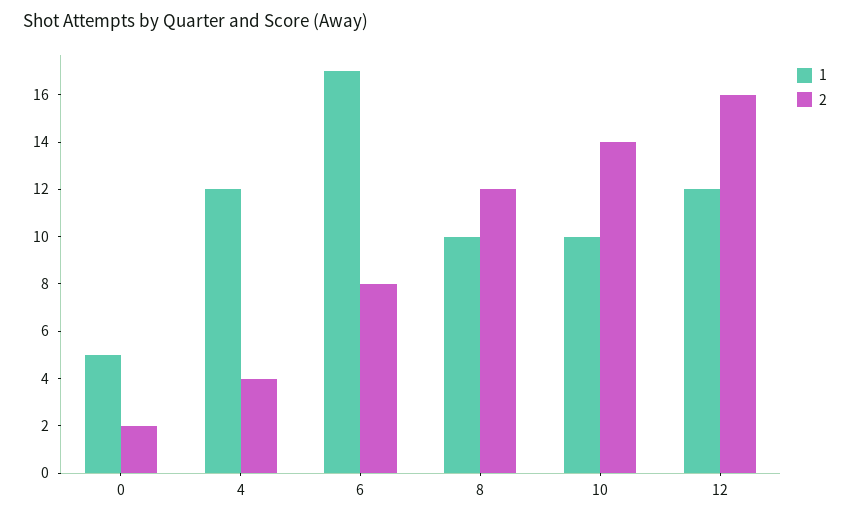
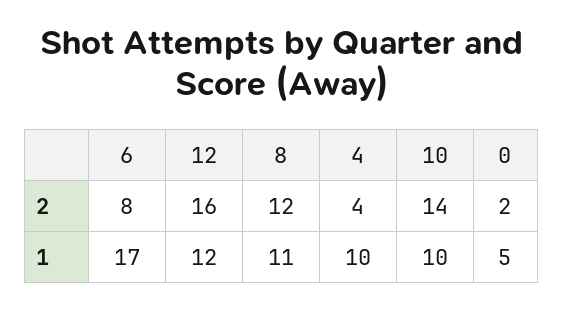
  {
    "1": {
      "0": 5,
-     "4": 12,
+     "4": 10,
      "6": 17,
-     "8": 10,
+     "8": 11,
      "10": 10,
      "12": 12
    },
    "2": {
      "0": 2,
      "4": 4,
      "6": 8,
      "8": 12,
      "10": 14,
      "12": 16
    }
  }

